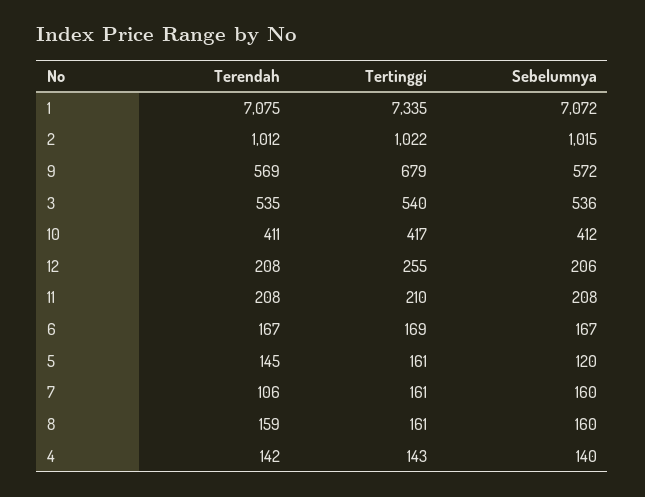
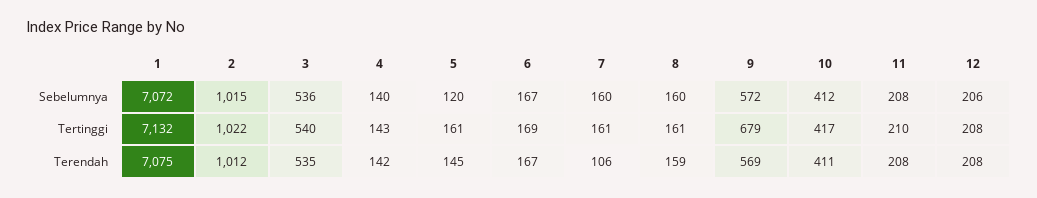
  {
    "Terendah": {
      "1": 7075,
      "2": 1012,
      "9": 569,
      "3": 535,
      "10": 411,
      "12": 208,
      "11": 208,
      "6": 167,
      "5": 145,
      "7": 106,
      "8": 159,
      "4": 142
    },
    "Tertinggi": {
-     "1": 7335,
+     "1": 7132,
      "2": 1022,
      "9": 679,
      "3": 540,
      "10": 417,
-     "12": 255,
+     "12": 208,
      "11": 210,
      "6": 169,
      "5": 161,
      "7": 161,
      "8": 161,
      "4": 143
    },
    "Sebelumnya": {
      "1": 7072,
      "2": 1015,
      "9": 572,
      "3": 536,
      "10": 412,
      "12": 206,
      "11": 208,
      "6": 167,
      "5": 120,
      "7": 160,
      "8": 160,
      "4": 140
    }
  }

